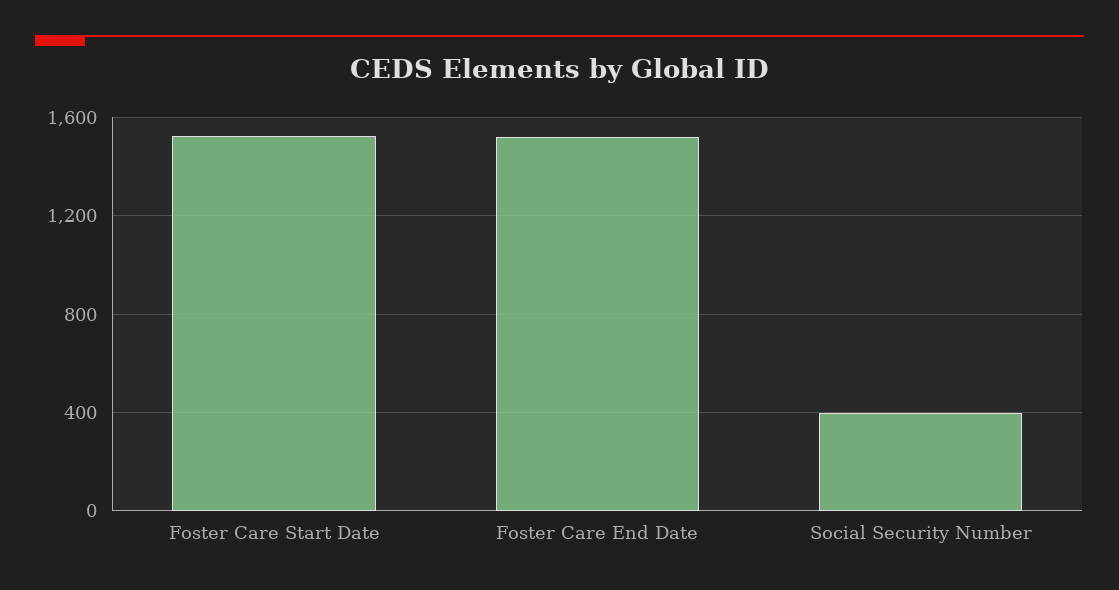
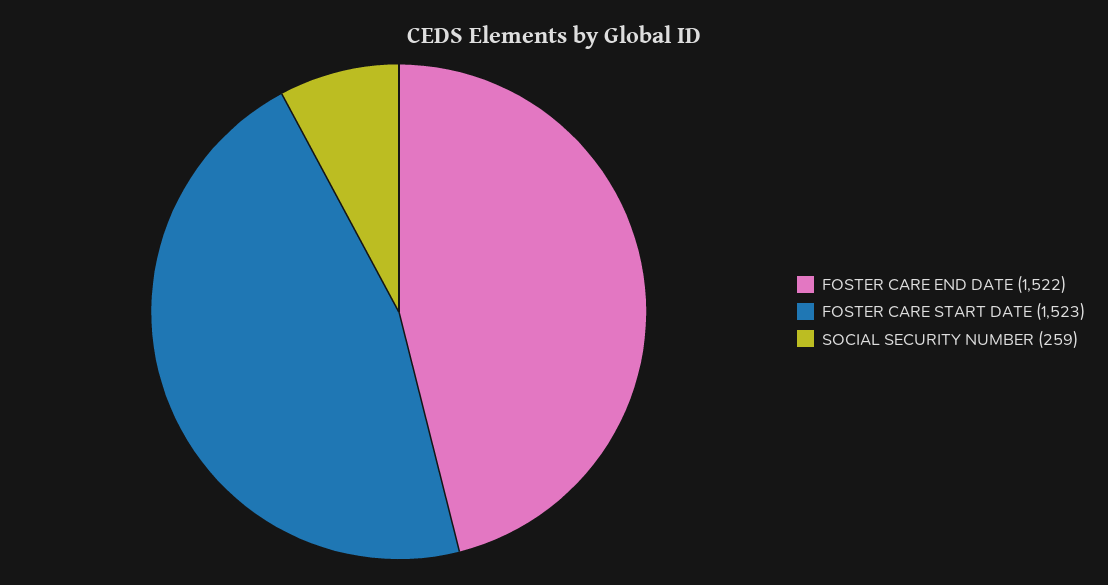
  {
    "Foster Care Start Date": 1523,
    "Foster Care End Date": 1522,
-   "Social Security Number": 400
+   "Social Security Number": 259
  }

